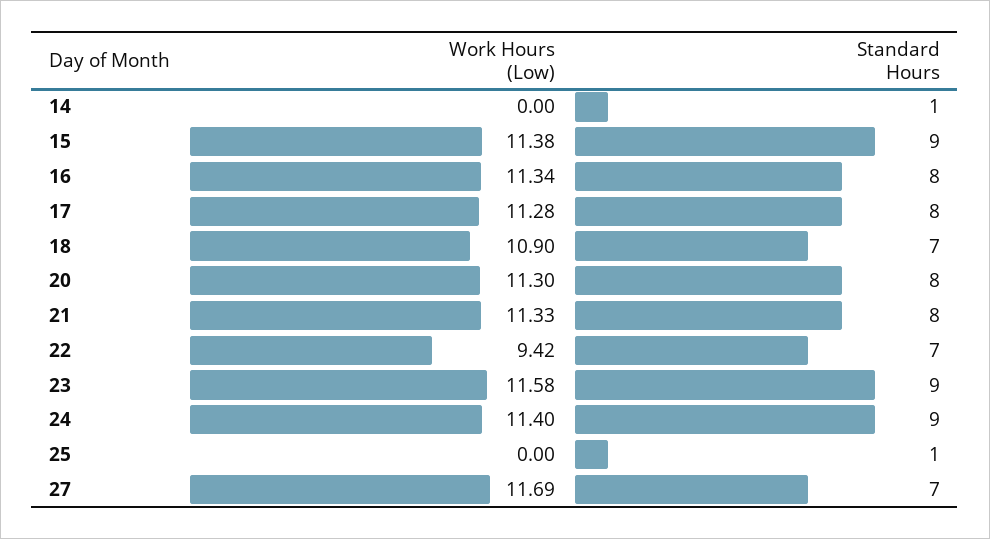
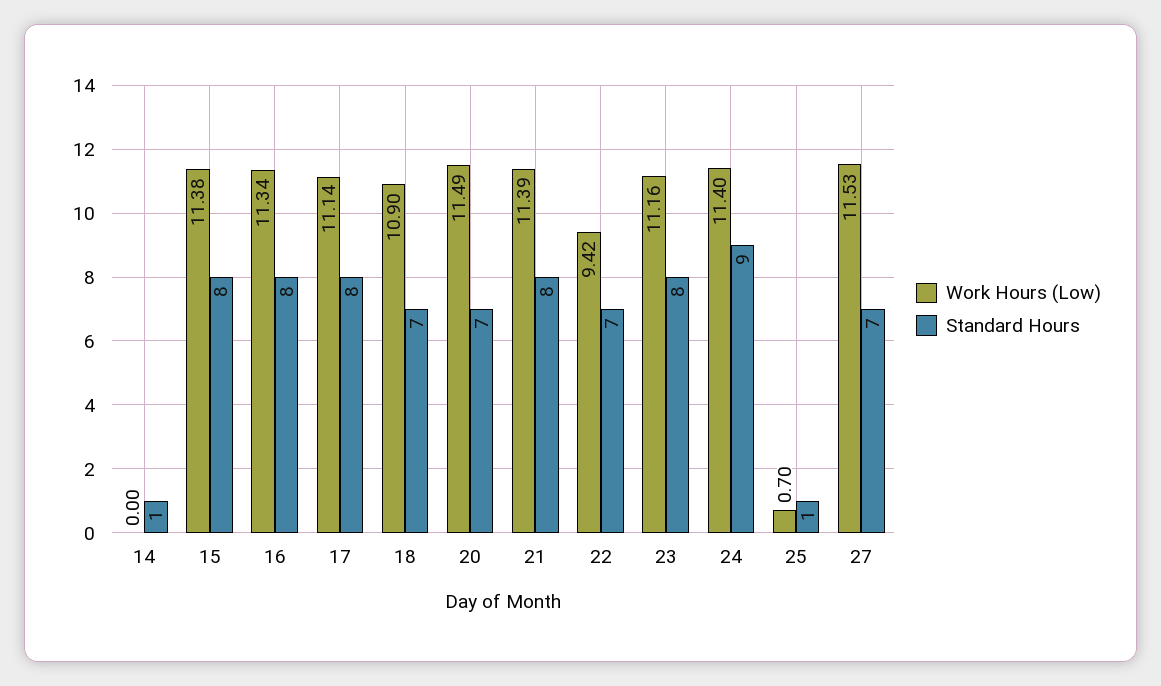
  {
    "Work Hours (Low)": {
      "14": 0,
      "15": 11.38,
      "16": 11.34,
-     "17": 11.28,
+     "17": 11.14,
      "18": 10.9,
-     "20": 11.3,
+     "20": 11.49,
-     "21": 11.33,
+     "21": 11.39,
      "22": 9.42,
-     "23": 11.58,
+     "23": 11.16,
      "24": 11.4,
-     "25": 0,
+     "25": 0.7,
-     "27": 11.69
+     "27": 11.53
    },
    "Standard Hours": {
      "14": 1,
-     "15": 9,
+     "15": 8,
      "16": 8,
      "17": 8,
      "18": 7,
-     "20": 8,
+     "20": 7,
      "21": 8,
      "22": 7,
-     "23": 9,
+     "23": 8,
      "24": 9,
      "25": 1,
      "27": 7
    }
  }

